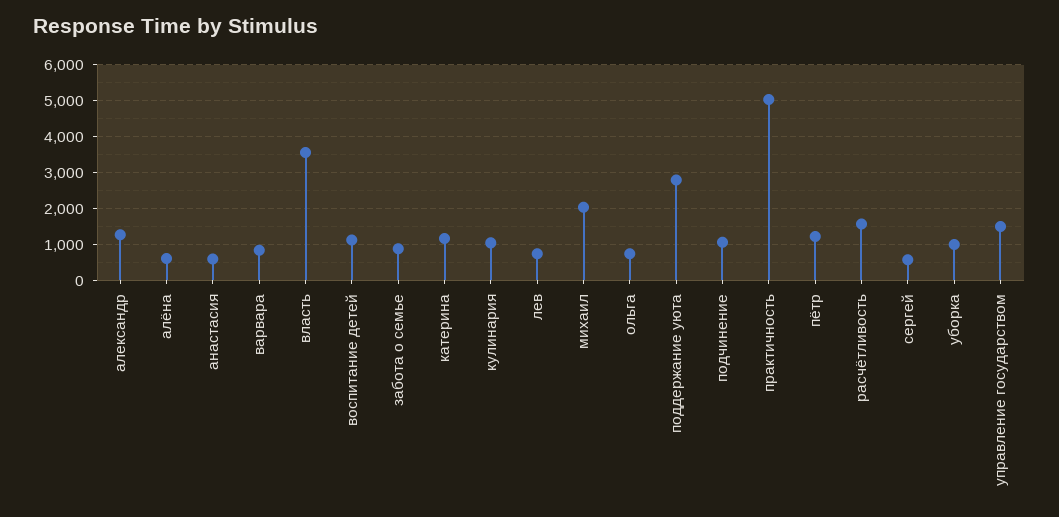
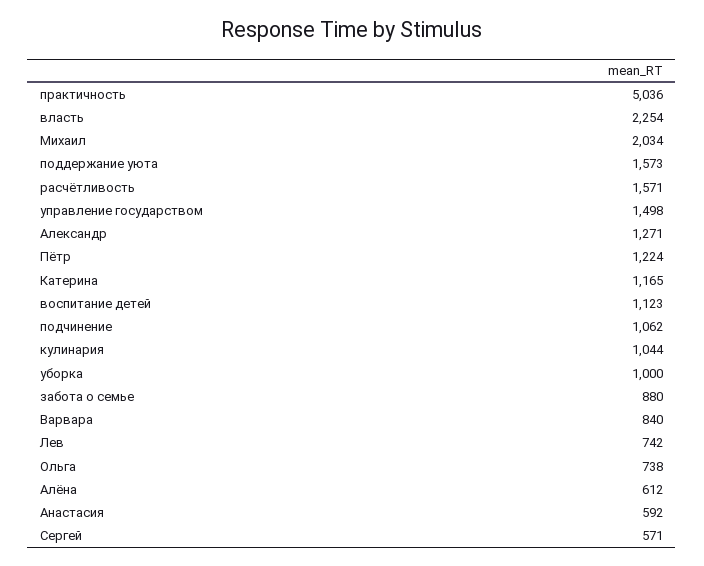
  {
    "александр": 1271,
    "алёна": 612,
    "анастасия": 592,
    "варвара": 840,
-   "власть": 3600,
+   "власть": 2254,
    "воспитание детей": 1123,
    "забота о семье": 880,
    "катерина": 1165,
    "кулинария": 1044,
    "лев": 742,
    "михаил": 2034,
    "ольга": 738,
-   "поддержание уюта": 2800,
+   "поддержание уюта": 1573,
    "подчинение": 1062,
    "практичность": 5036,
    "пётр": 1224,
    "расчётливость": 1571,
    "сергей": 571,
    "уборка": 1000,
    "управление государством": 1498
  }

